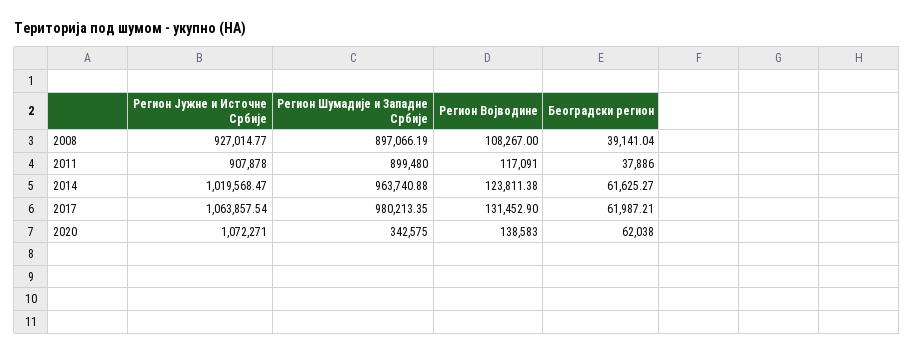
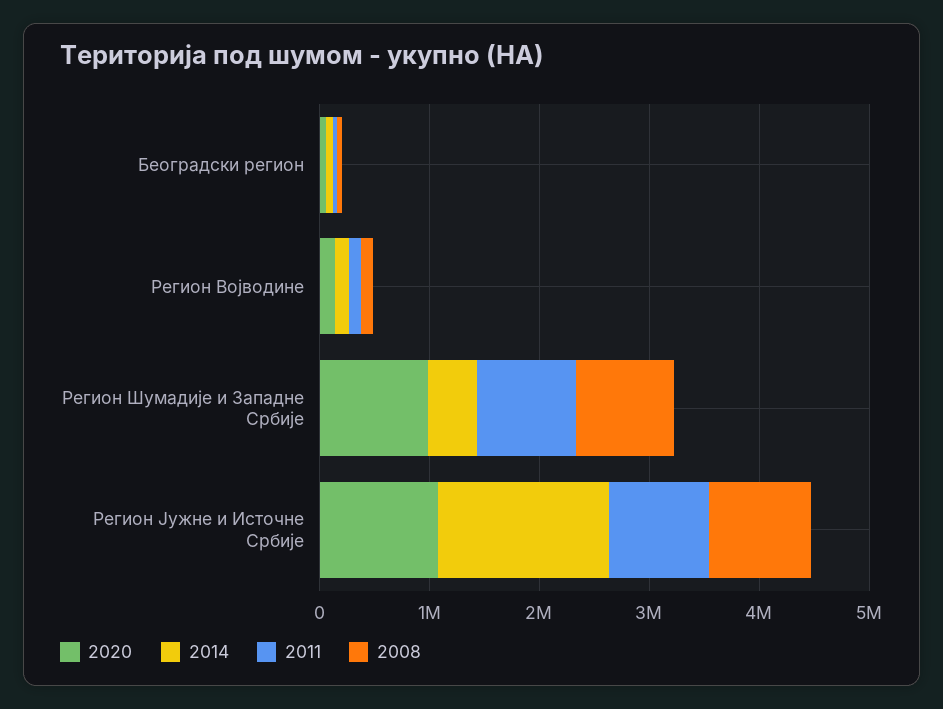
  {
    "2008": {
      "Регион Јужне и Источне Србије": 927014.77,
      "Регион Шумадије и Западне Србије": 897066.19,
      "Регион Војводине": 108267,
      "Београдски регион": 39141.04
    },
    "2011": {
      "Регион Јужне и Источне Србије": 907878,
      "Регион Шумадије и Западне Србије": 899480,
      "Регион Војводине": 117091,
      "Београдски регион": 37886
    },
    "2014": {
-     "Регион Јужне и Источне Србије": 1019568.47,
+     "Регион Јужне и Источне Србије": 1600000,
-     "Регион Шумадије и Западне Србије": 963740.88,
+     "Регион Шумадије и Западне Србије": 400000,
      "Регион Војводине": 123811.38,
      "Београдски регион": 61625.27
    },
-   "2017": {
-     "Регион Јужне и Источне Србије": 1063857.54,
-     "Регион Шумадије и Западне Србије": 980213.35,
-     "Регион Војводине": 131452.9,
-     "Београдски регион": 61987.21
-   },
    "2020": {
      "Регион Јужне и Источне Србије": 1072271,
-     "Регион Шумадије и Западне Србије": 342575,
+     "Регион Шумадије и Западне Србије": 1000000,
      "Регион Војводине": 138583,
      "Београдски регион": 62038
    }
  }

